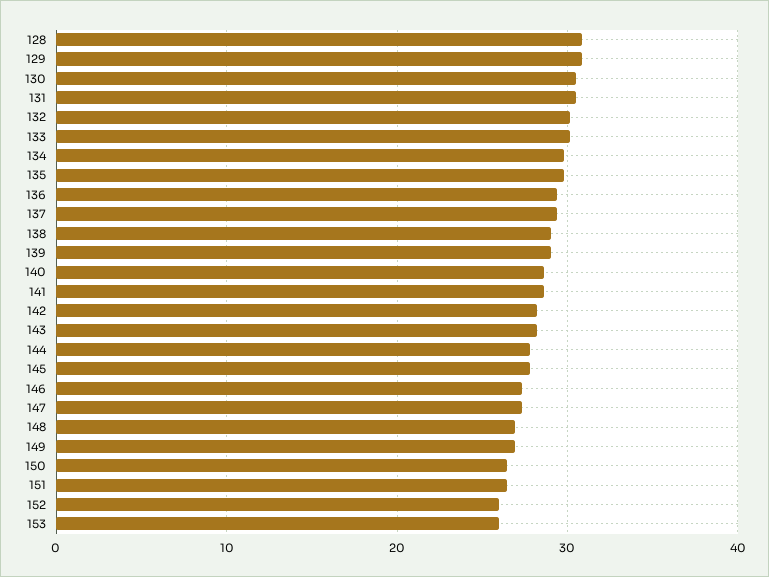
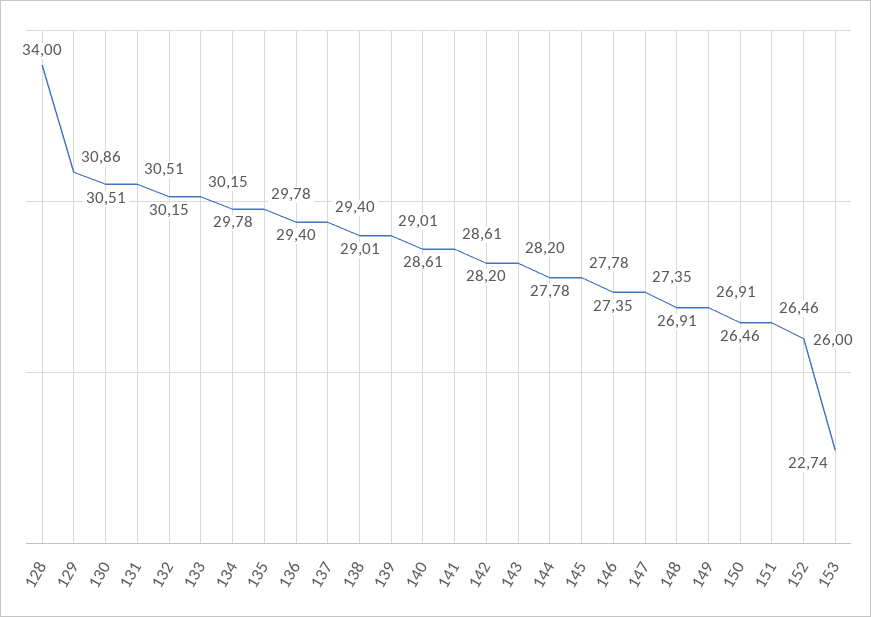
  {
-   "128": 31,
+   "128": 34,
    "129": 30.86,
    "130": 30.51,
    "131": 30.51,
    "132": 30.15,
    "133": 30.15,
    "134": 29.78,
    "135": 29.78,
    "136": 29.4,
    "137": 29.4,
    "138": 29.01,
    "139": 29.01,
    "140": 28.61,
    "141": 28.61,
    "142": 28.2,
    "143": 28.2,
    "144": 27.78,
    "145": 27.78,
    "146": 27.35,
    "147": 27.35,
    "148": 26.91,
    "149": 26.91,
    "150": 26.46,
    "151": 26.46,
    "152": 26,
-   "153": 26
+   "153": 22.74
  }

